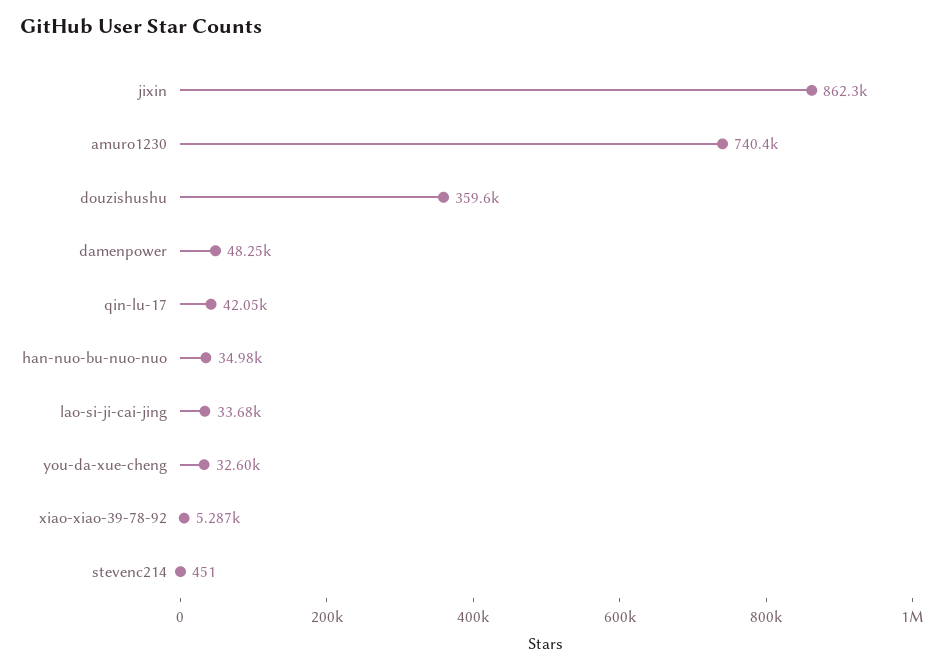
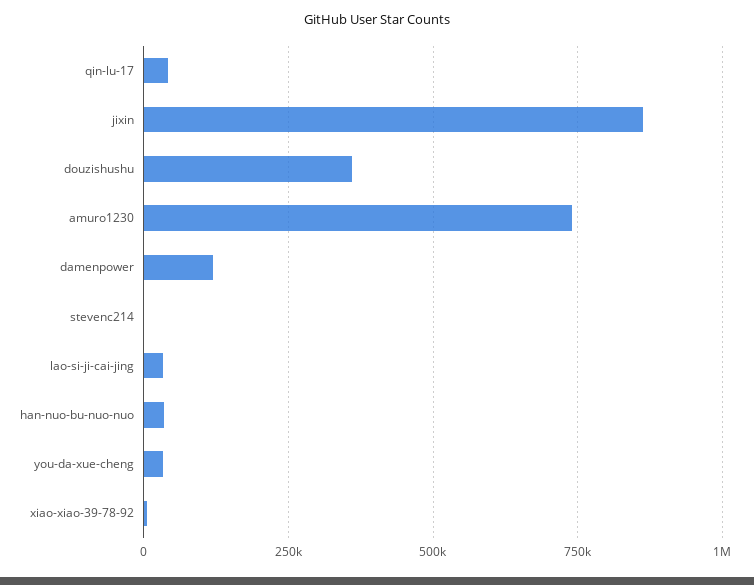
  {
    "jixin": 862300,
    "amuro1230": 740400,
    "douzishushu": 359600,
-   "damenpower": 48250,
+   "damenpower": 125000,
    "qin-lu-17": 42050,
    "han-nuo-bu-nuo-nuo": 34980,
    "lao-si-ji-cai-jing": 33680,
    "you-da-xue-cheng": 32600,
    "xiao-xiao-39-78-92": 5287,
    "stevenc214": 451
  }

